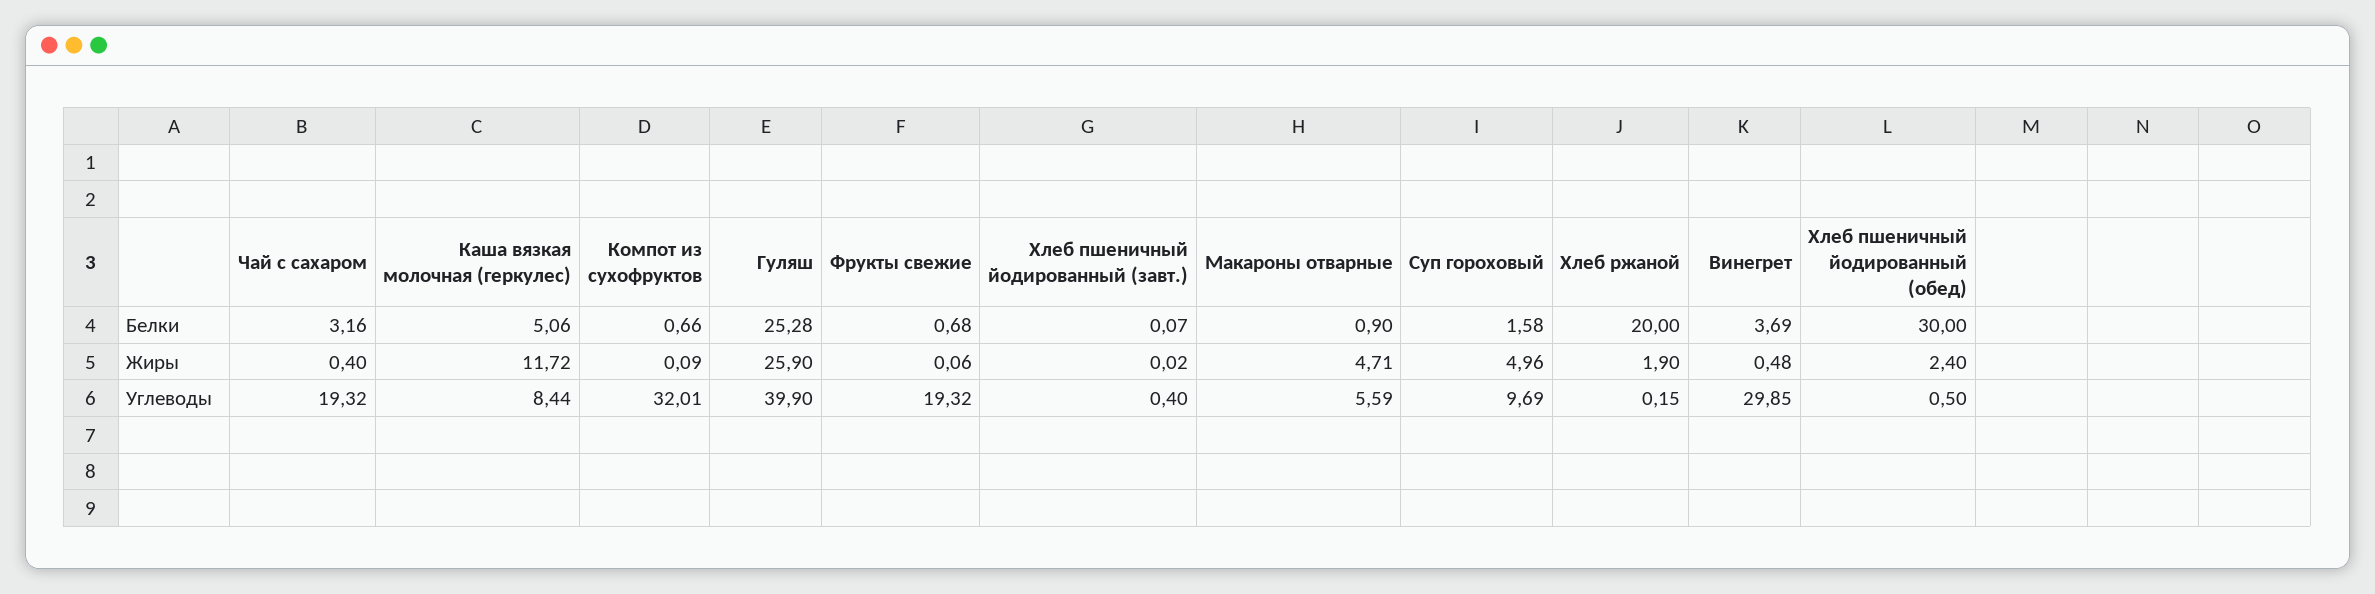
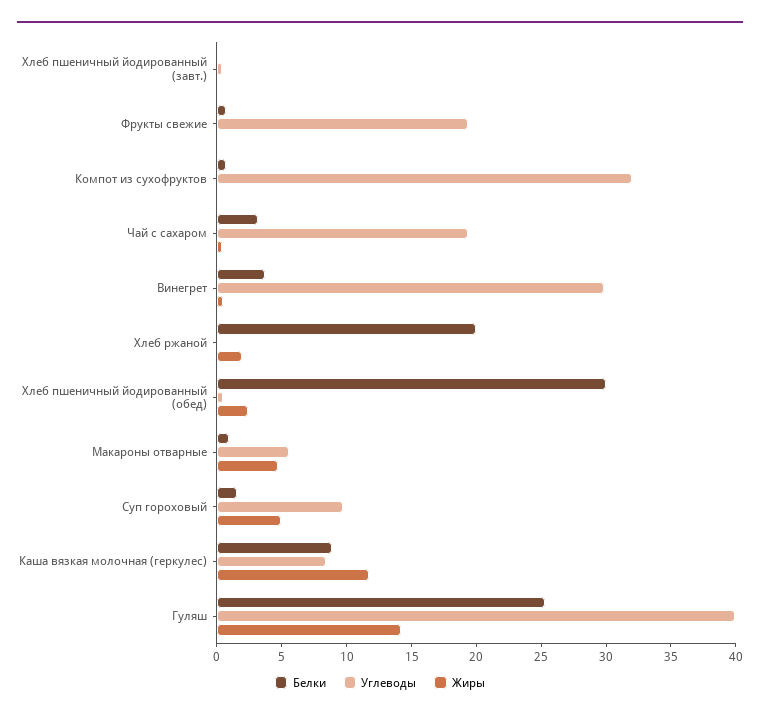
  {
    "Белки": {
      "Чай с сахаром": 3.16,
-     "Каша вязкая молочная (геркулес)": 5.06,
+     "Каша вязкая молочная (геркулес)": 9,
      "Компот из сухофруктов": 0.66,
      "Гуляш": 25.28,
      "Фрукты свежие": 0.68,
      "Хлеб пшеничный йодированный (завт.)": 0.07,
      "Макароны отварные": 0.9,
      "Суп гороховый": 1.58,
      "Хлеб ржаной": 20,
      "Винегрет": 3.69,
      "Хлеб пшеничный йодированный (обед)": 30
    },
    "Жиры": {
      "Чай с сахаром": 0.4,
      "Каша вязкая молочная (геркулес)": 11.72,
      "Компот из сухофруктов": 0.09,
-     "Гуляш": 25.9,
+     "Гуляш": 14,
      "Фрукты свежие": 0.06,
      "Хлеб пшеничный йодированный (завт.)": 0.02,
      "Макароны отварные": 4.71,
      "Суп гороховый": 4.96,
      "Хлеб ржаной": 1.9,
      "Винегрет": 0.48,
      "Хлеб пшеничный йодированный (обед)": 2.4
    },
    "Углеводы": {
      "Чай с сахаром": 19.32,
      "Каша вязкая молочная (геркулес)": 8.44,
      "Компот из сухофруктов": 32.01,
      "Гуляш": 39.9,
      "Фрукты свежие": 19.32,
      "Хлеб пшеничный йодированный (завт.)": 0.4,
      "Макароны отварные": 5.59,
      "Суп гороховый": 9.69,
      "Хлеб ржаной": 0.15,
      "Винегрет": 29.85,
      "Хлеб пшеничный йодированный (обед)": 0.5
    }
  }

